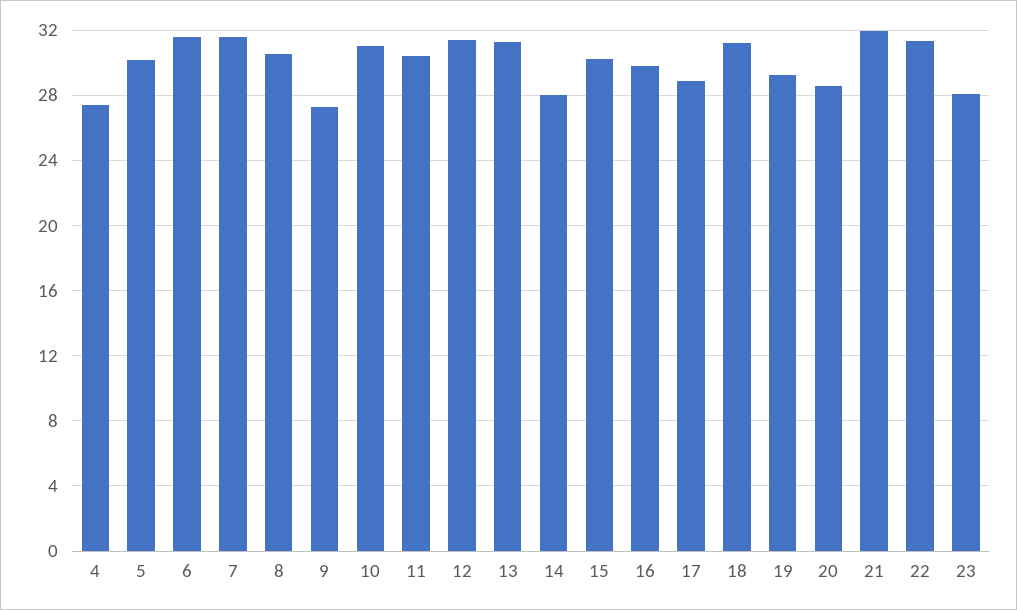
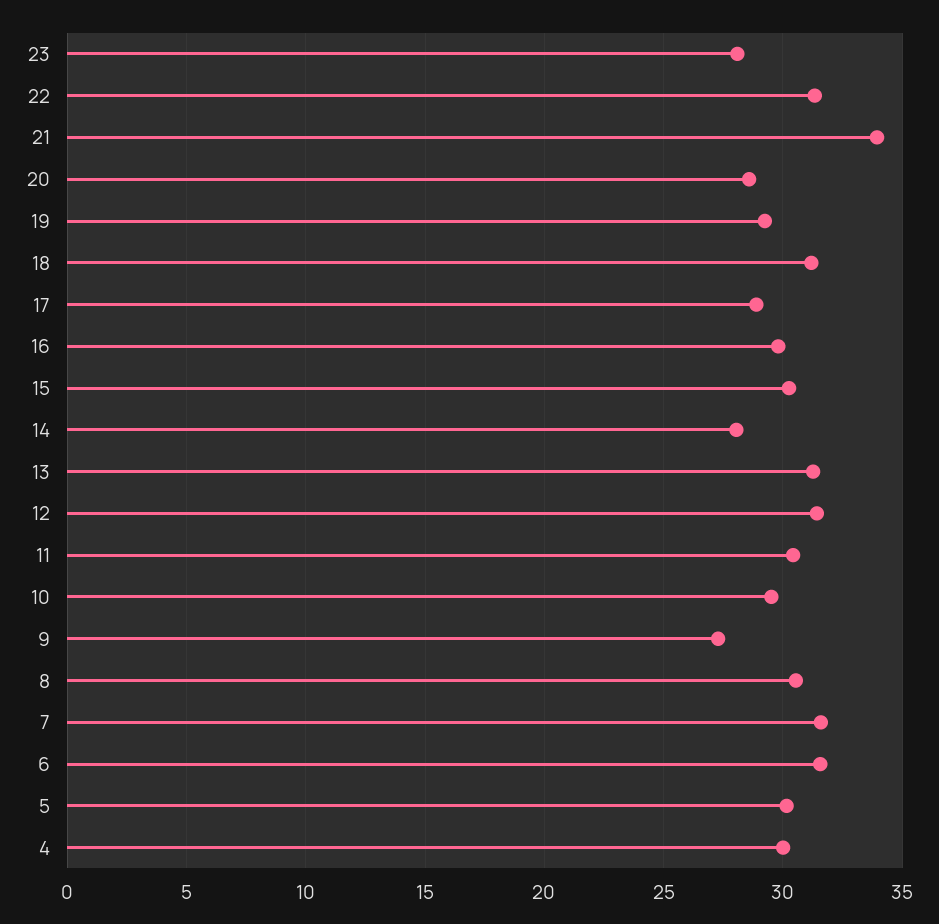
  {
-   "4": 27.5,
+   "4": 30,
    "5": 30,
    "6": 31.5,
    "7": 31.5,
    "8": 30.5,
    "9": 27.5,
-   "10": 31,
+   "10": 29.5,
    "11": 30.5,
    "12": 31.5,
    "13": 31.5,
    "14": 28,
    "15": 30.5,
    "16": 30,
    "17": 29,
    "18": 31,
    "19": 29.5,
    "20": 28.5,
-   "21": 32,
+   "21": 34,
    "22": 31.5,
    "23": 28
  }

